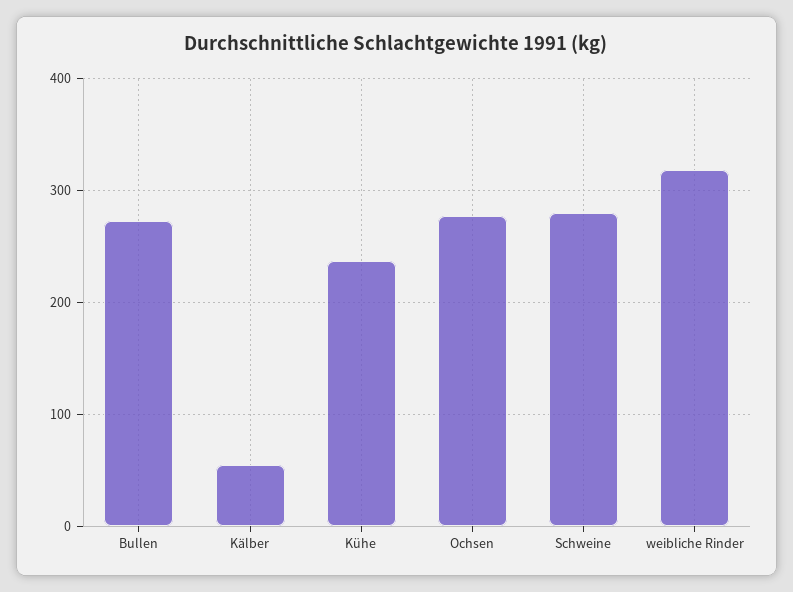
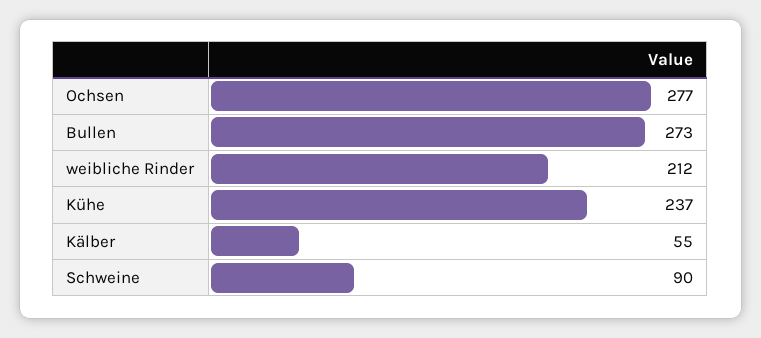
  {
    "Bullen": 273,
    "Kälber": 55,
    "Kühe": 237,
    "Ochsen": 277,
-   "Schweine": 280,
+   "Schweine": 90,
-   "weibliche Rinder": 320
+   "weibliche Rinder": 212
  }

